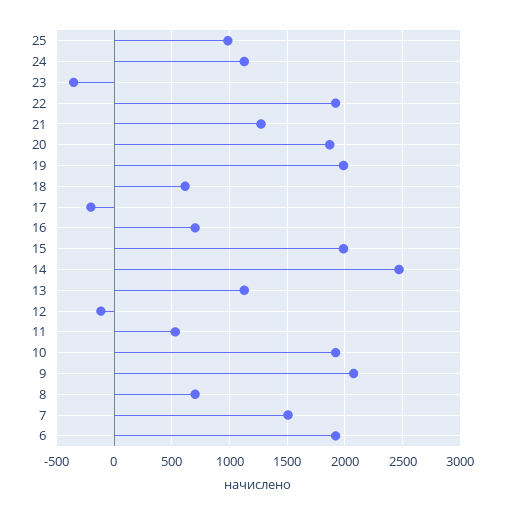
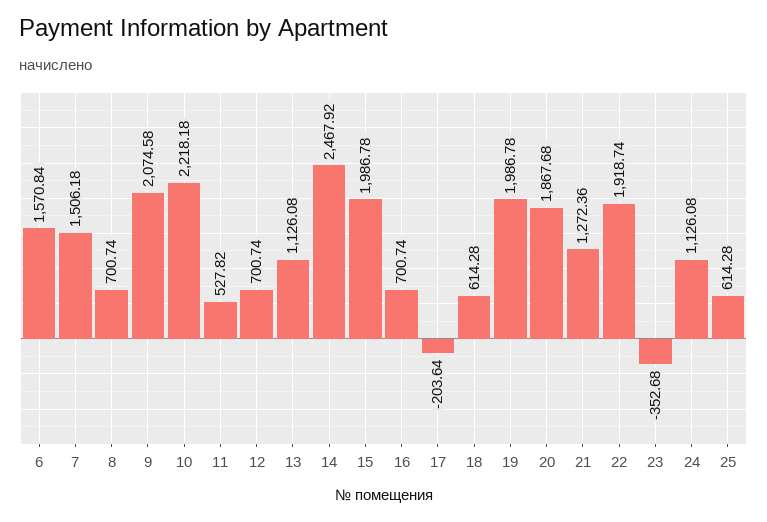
  {
-   "25": 1000,
+   "25": 614.28,
    "24": 1126.08,
    "23": -352.68,
    "22": 1918.74,
    "21": 1272.36,
    "20": 1867.68,
    "19": 1986.78,
    "18": 614.28,
    "17": -203.64,
    "16": 700.74,
    "15": 1986.78,
    "14": 2467.92,
    "13": 1126.08,
-   "12": -100,
+   "12": 700.74,
    "11": 527.82,
-   "10": 1900,
+   "10": 2218.18,
    "9": 2074.58,
    "8": 700.74,
    "7": 1506.18,
-   "6": 1900
+   "6": 1570.84
  }

